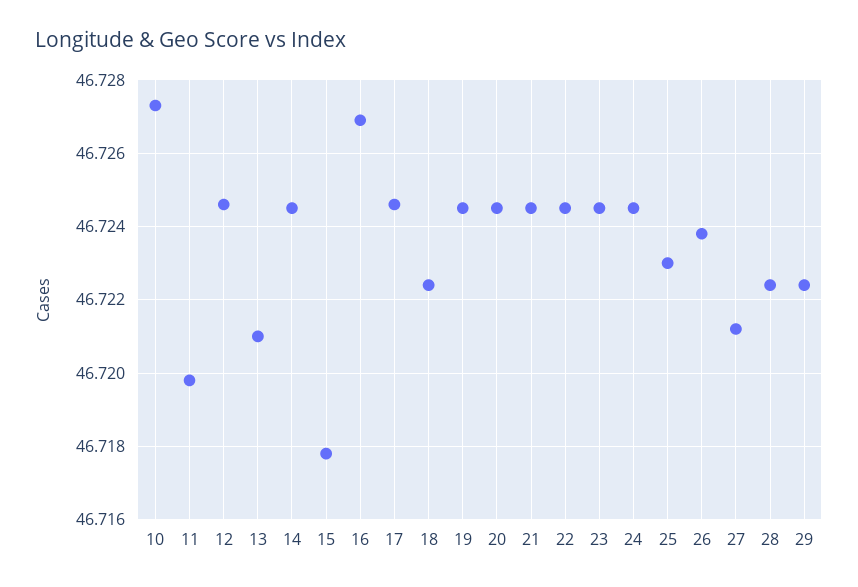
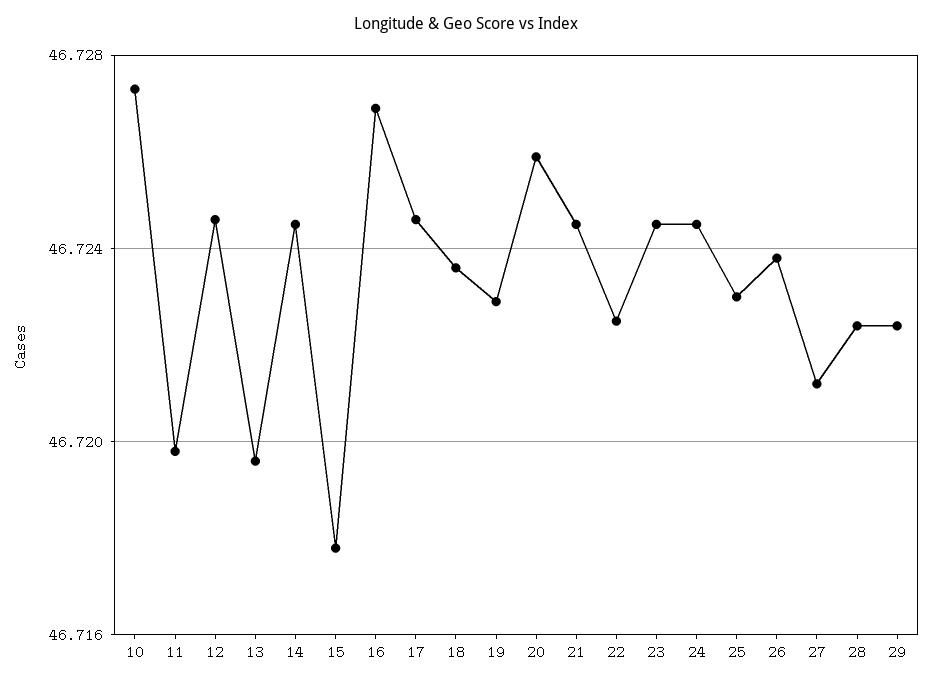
  {
    "10": 46.7275,
    "11": 46.72,
    "12": 46.7245,
-   "13": 46.721,
+   "13": 46.7195,
    "14": 46.7245,
    "15": 46.718,
    "16": 46.727,
    "17": 46.7245,
-   "18": 46.7225,
+   "18": 46.7235,
-   "19": 46.7245,
+   "19": 46.723,
-   "20": 46.7245,
+   "20": 46.726,
    "21": 46.7245,
-   "22": 46.7245,
+   "22": 46.7225,
    "23": 46.7245,
    "24": 46.7245,
    "25": 46.723,
    "26": 46.724,
    "27": 46.721,
    "28": 46.7225,
    "29": 46.7225
  }

